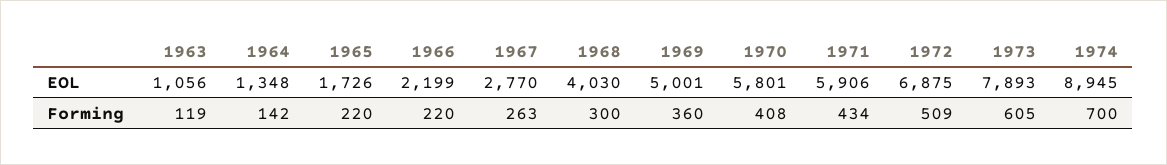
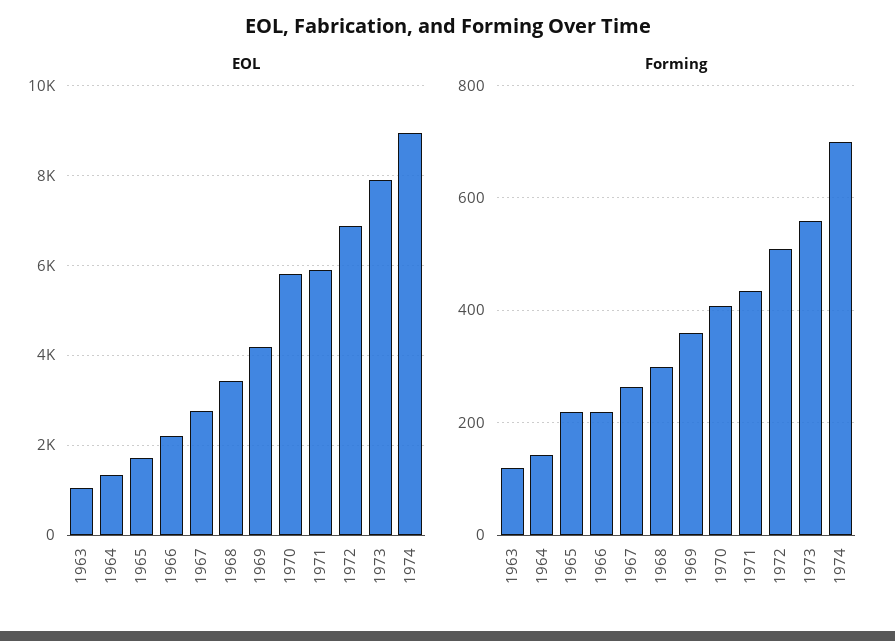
  {
    "EOL": {
      "1963": 1056,
      "1964": 1348,
      "1965": 1726,
      "1966": 2199,
      "1967": 2770,
-     "1968": 4030,
+     "1968": 3400,
-     "1969": 5001,
+     "1969": 4200,
      "1970": 5801,
      "1971": 5906,
      "1972": 6875,
      "1973": 7893,
      "1974": 8945
    },
    "Forming": {
      "1963": 119,
      "1964": 142,
      "1965": 220,
      "1966": 220,
      "1967": 263,
      "1968": 300,
      "1969": 360,
      "1970": 408,
      "1971": 434,
      "1972": 509,
-     "1973": 605,
+     "1973": 560,
      "1974": 700
    }
  }

